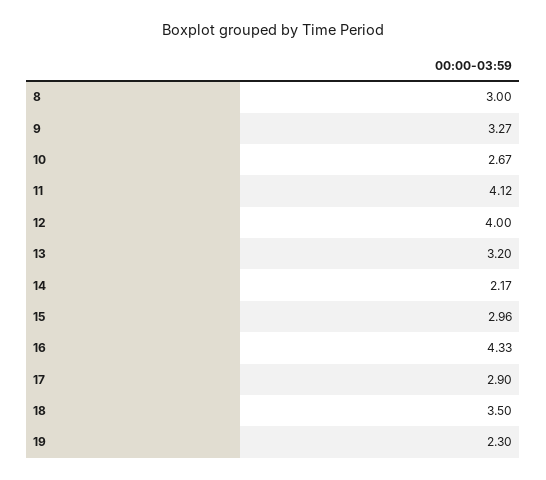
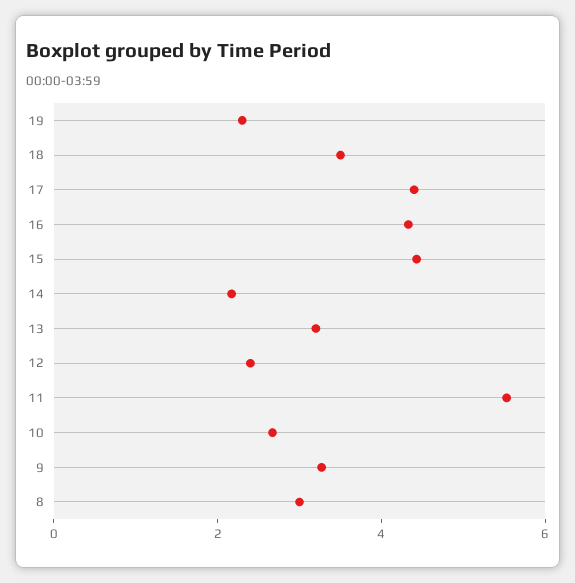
  {
    "8": 3,
    "9": 3.27,
    "10": 2.67,
-   "11": 4.12,
+   "11": 5.5,
-   "12": 4,
+   "12": 2.5,
    "13": 3.2,
    "14": 2.17,
-   "15": 2.96,
+   "15": 4.5,
    "16": 4.33,
-   "17": 2.9,
+   "17": 4.5,
    "18": 3.5,
    "19": 2.3
  }

